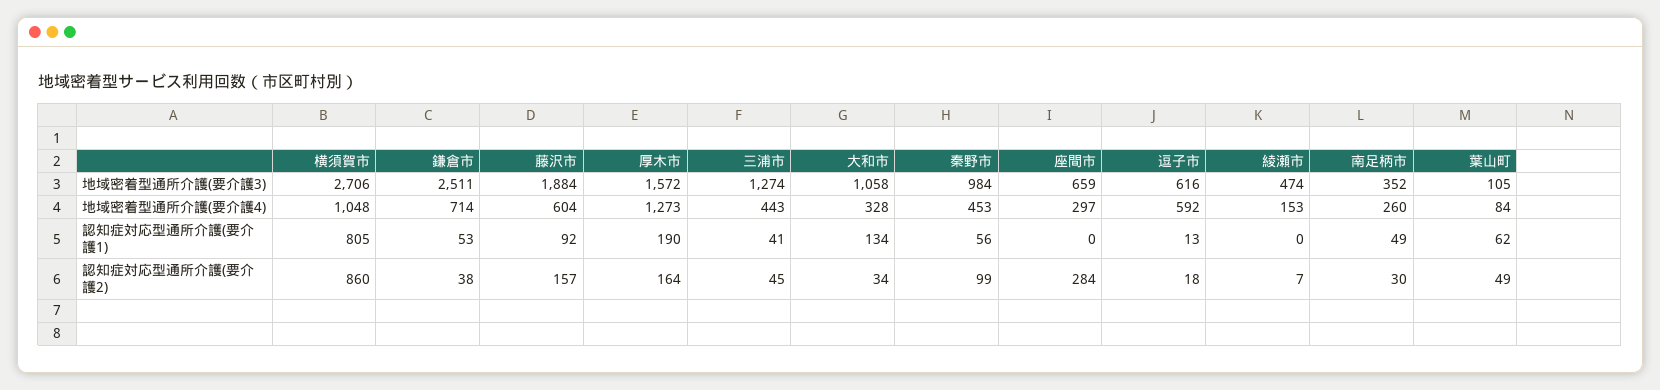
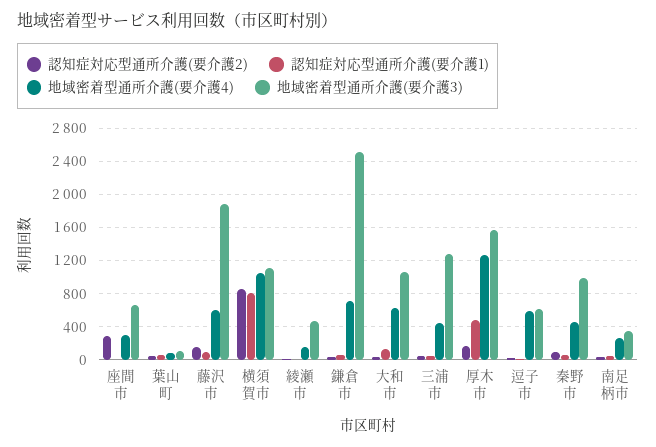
  {
    "地域密着型通所介護(要介護3)": {
-     "横須賀市": 2706,
+     "横須賀市": 1100,
      "鎌倉市": 2511,
      "藤沢市": 1884,
      "厚木市": 1572,
      "三浦市": 1274,
      "大和市": 1058,
      "秦野市": 984,
      "座間市": 659,
      "逗子市": 616,
      "綾瀬市": 474,
      "南足柄市": 352,
      "葉山町": 105
    },
    "地域密着型通所介護(要介護4)": {
      "横須賀市": 1048,
      "鎌倉市": 714,
      "藤沢市": 604,
      "厚木市": 1273,
      "三浦市": 443,
-     "大和市": 328,
+     "大和市": 600,
      "秦野市": 453,
      "座間市": 297,
      "逗子市": 592,
      "綾瀬市": 153,
      "南足柄市": 260,
      "葉山町": 84
    },
    "認知症対応型通所介護(要介護1)": {
      "横須賀市": 805,
      "鎌倉市": 53,
      "藤沢市": 92,
-     "厚木市": 190,
+     "厚木市": 500,
      "三浦市": 41,
      "大和市": 134,
      "秦野市": 56,
      "座間市": 0,
      "逗子市": 13,
      "綾瀬市": 0,
      "南足柄市": 49,
      "葉山町": 62
    },
    "認知症対応型通所介護(要介護2)": {
      "横須賀市": 860,
      "鎌倉市": 38,
      "藤沢市": 157,
      "厚木市": 164,
      "三浦市": 45,
      "大和市": 34,
      "秦野市": 99,
      "座間市": 284,
      "逗子市": 18,
      "綾瀬市": 7,
      "南足柄市": 30,
      "葉山町": 49
    }
  }

